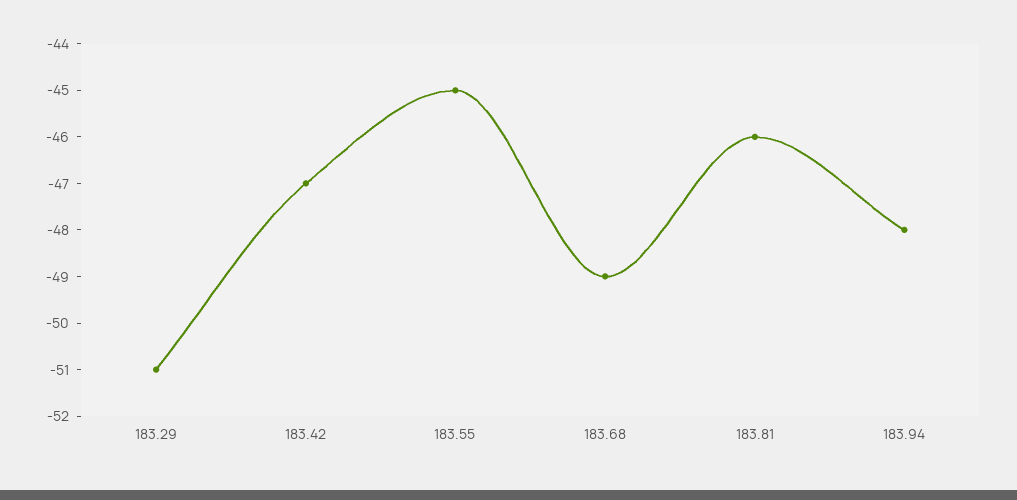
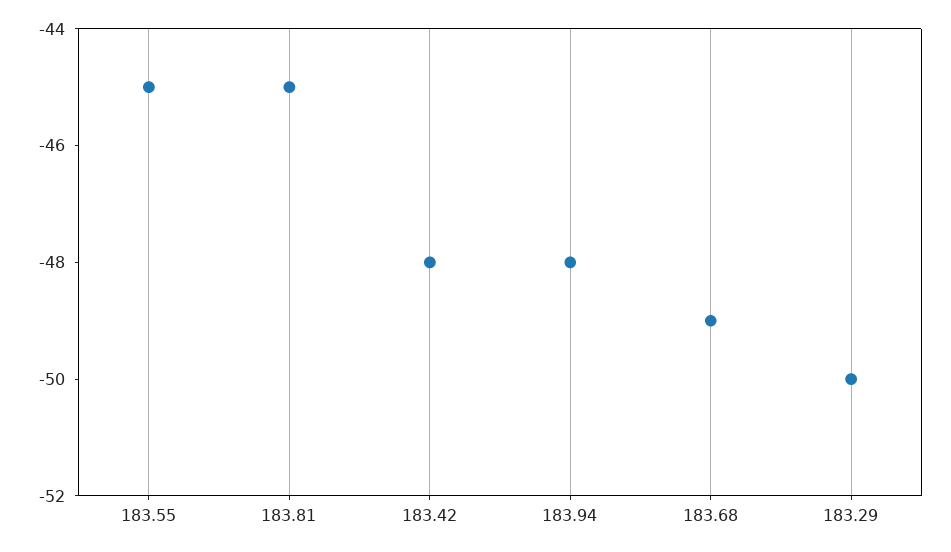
  {
-   "183.29": -51,
+   "183.29": -50,
-   "183.42": -47,
+   "183.42": -48,
    "183.55": -45,
    "183.68": -49,
-   "183.81": -46,
+   "183.81": -45,
    "183.94": -48
  }

